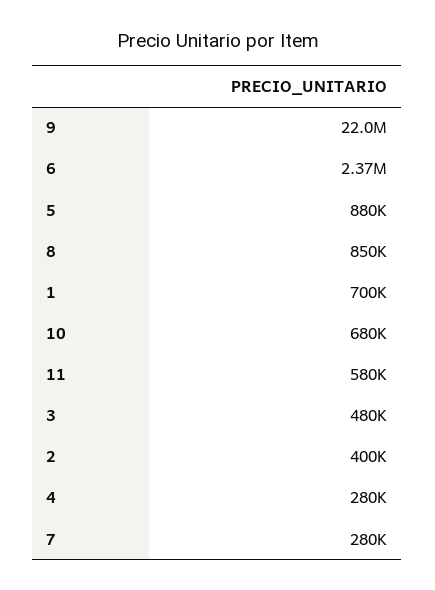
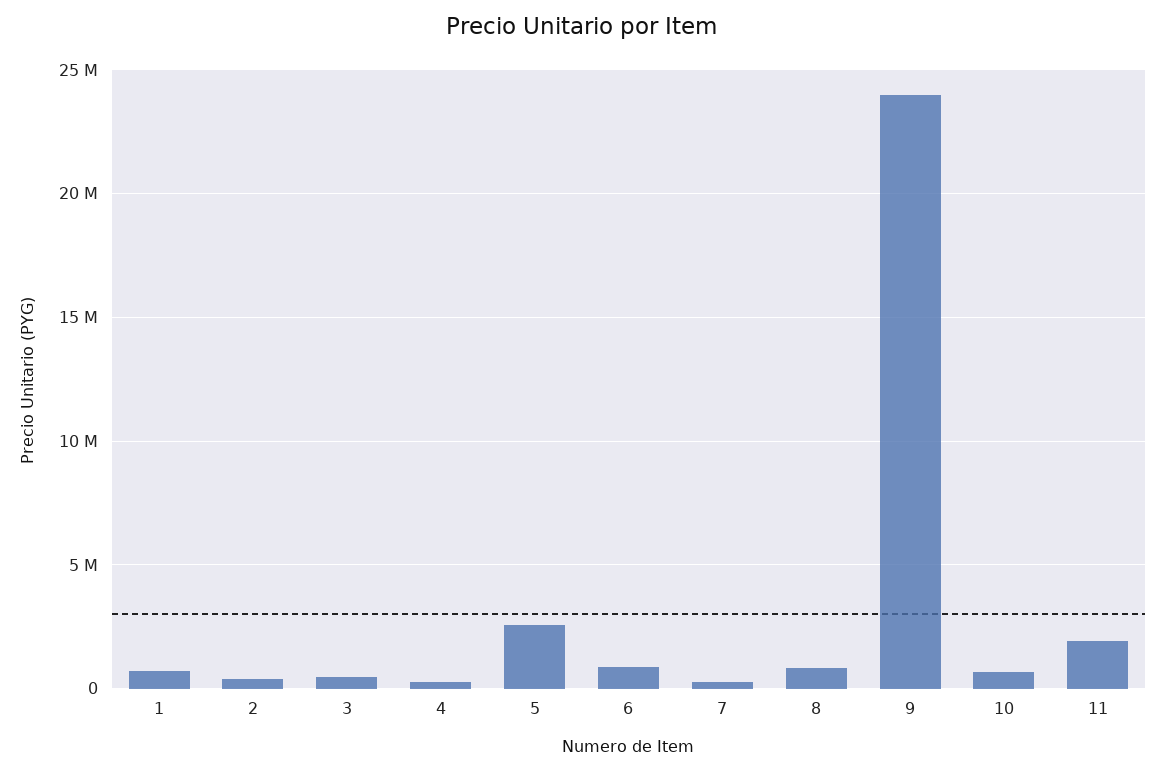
  {
-   "9": 22000000,
+   "9": 24000000,
-   "6": 2370000,
+   "6": 1000000,
-   "5": 880000,
+   "5": 2500000,
    "8": 850000,
    "1": 700000,
    "10": 680000,
-   "11": 580000,
+   "11": 2000000,
    "3": 480000,
    "2": 400000,
    "4": 280000,
    "7": 280000
  }

